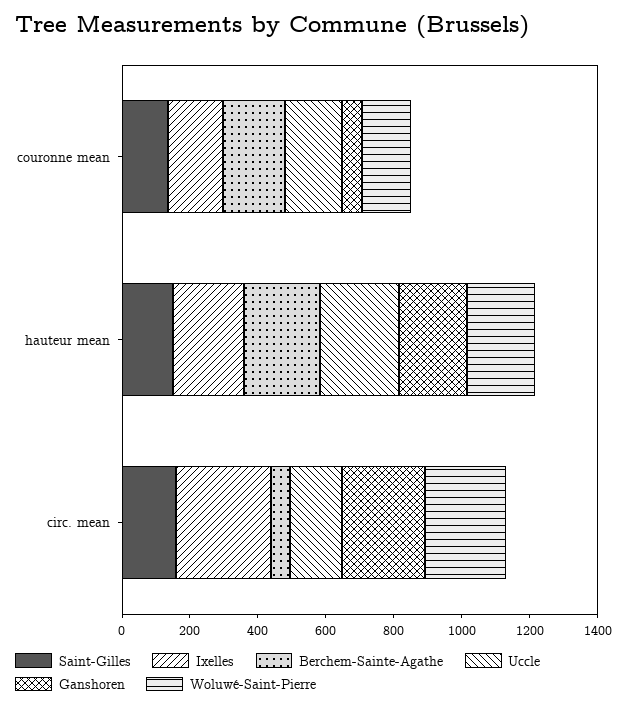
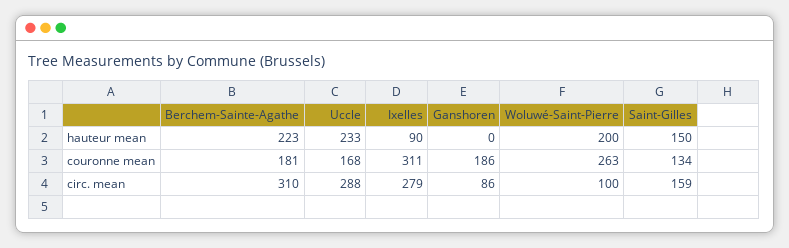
  {
    "Saint-Gilles": {
      "couronne mean": 134,
      "hauteur mean": 150,
      "circ. mean": 159
    },
    "Ixelles": {
-     "couronne mean": 150,
+     "couronne mean": 311,
-     "hauteur mean": 200,
+     "hauteur mean": 90,
      "circ. mean": 279
    },
    "Berchem-Sainte-Agathe": {
      "couronne mean": 181,
      "hauteur mean": 223,
-     "circ. mean": 50
+     "circ. mean": 310
    },
    "Uccle": {
      "couronne mean": 168,
      "hauteur mean": 233,
-     "circ. mean": 150
+     "circ. mean": 288
    },
    "Ganshoren": {
-     "couronne mean": 50,
+     "couronne mean": 186,
-     "hauteur mean": 200,
+     "hauteur mean": 0,
-     "circ. mean": 250
+     "circ. mean": 86
    },
    "Woluwé-Saint-Pierre": {
-     "couronne mean": 150,
+     "couronne mean": 263,
      "hauteur mean": 200,
-     "circ. mean": 250
+     "circ. mean": 100
    }
  }

